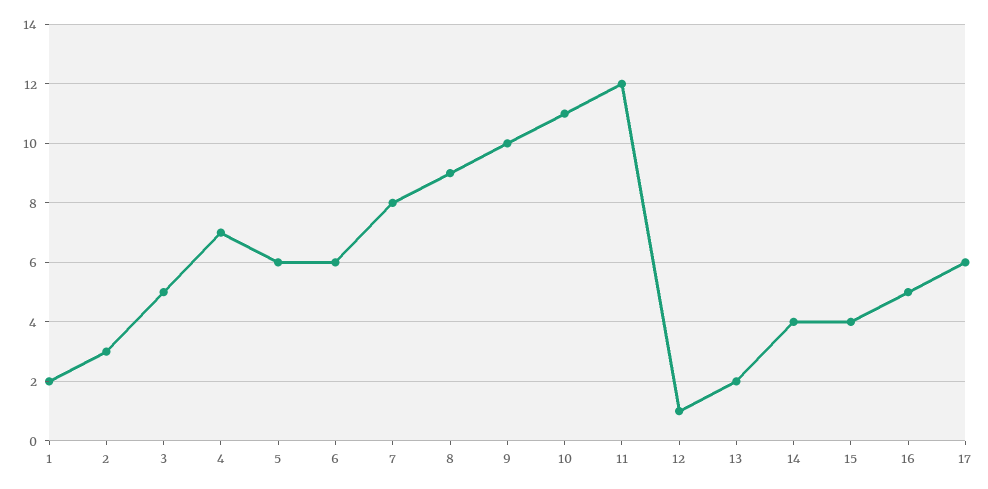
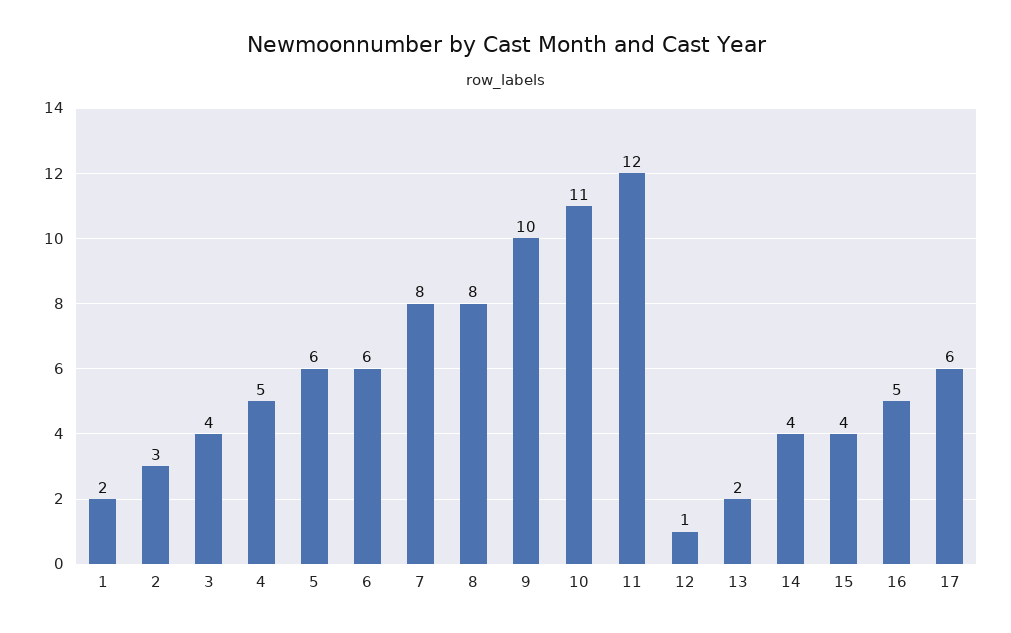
  {
    "1": 2,
    "2": 3,
-   "3": 5,
+   "3": 4,
-   "4": 7,
+   "4": 5,
    "5": 6,
    "6": 6,
    "7": 8,
-   "8": 9,
+   "8": 8,
    "9": 10,
    "10": 11,
    "11": 12,
    "12": 1,
    "13": 2,
    "14": 4,
    "15": 4,
    "16": 5,
    "17": 6
  }

